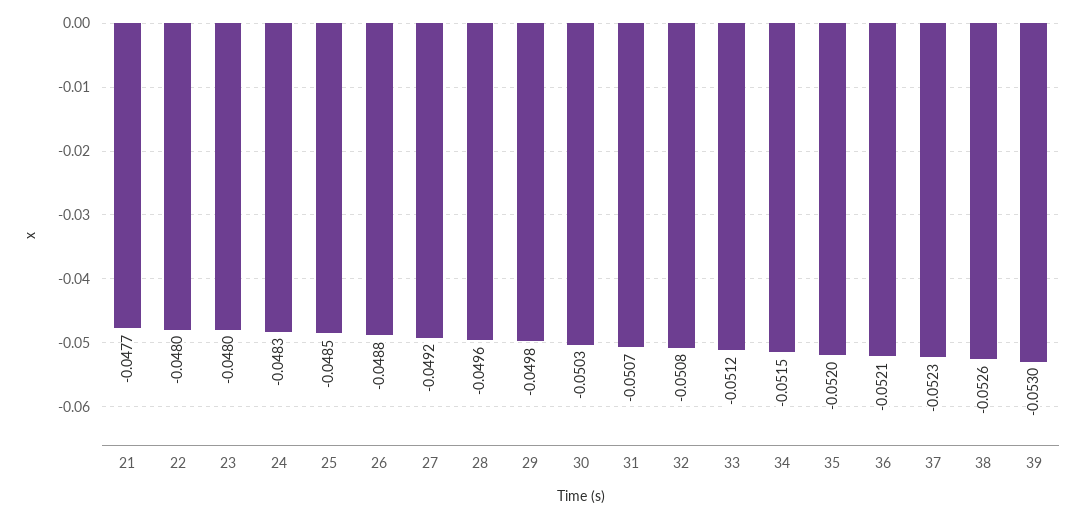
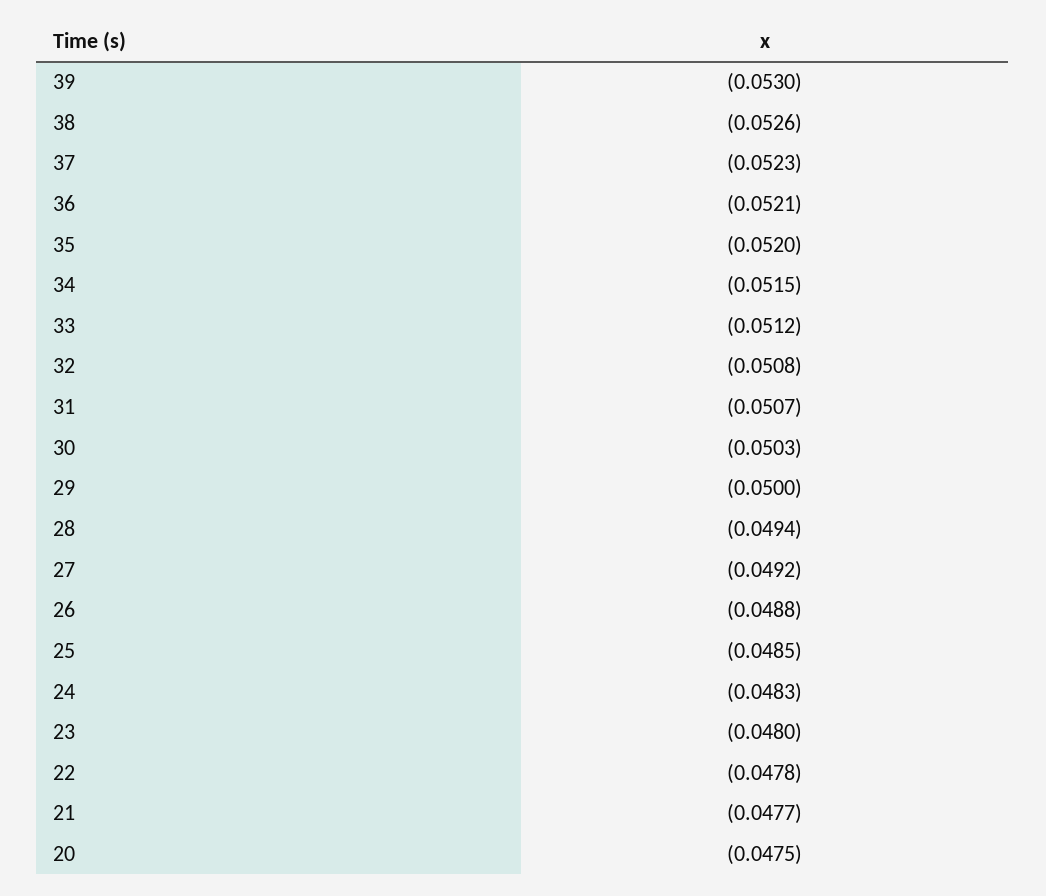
  {
    "21": -0.0477,
-   "22": -0.048,
+   "22": -0.0478,
    "23": -0.048,
    "24": -0.0483,
    "25": -0.0485,
    "26": -0.0488,
    "27": -0.0492,
-   "28": -0.0496,
+   "28": -0.0494,
-   "29": -0.0498,
+   "29": -0.05,
    "30": -0.0503,
    "31": -0.0507,
    "32": -0.0508,
    "33": -0.0512,
    "34": -0.0515,
    "35": -0.052,
    "36": -0.0521,
    "37": -0.0523,
    "38": -0.0526,
-   "39": -0.053
+   "39": -0.053,
+   "20": -0.0475
  }

